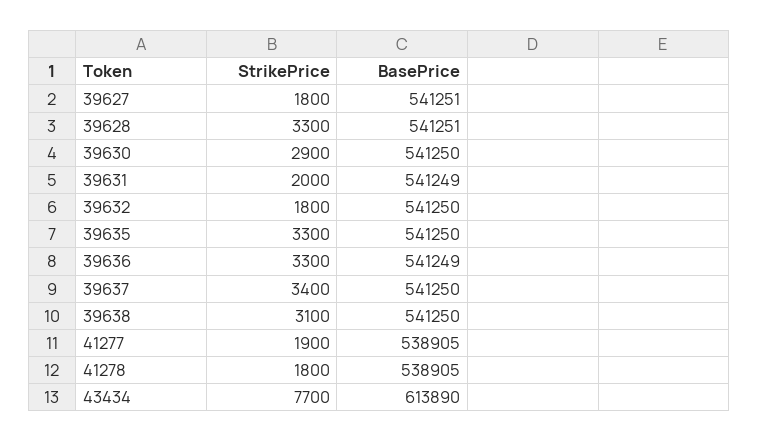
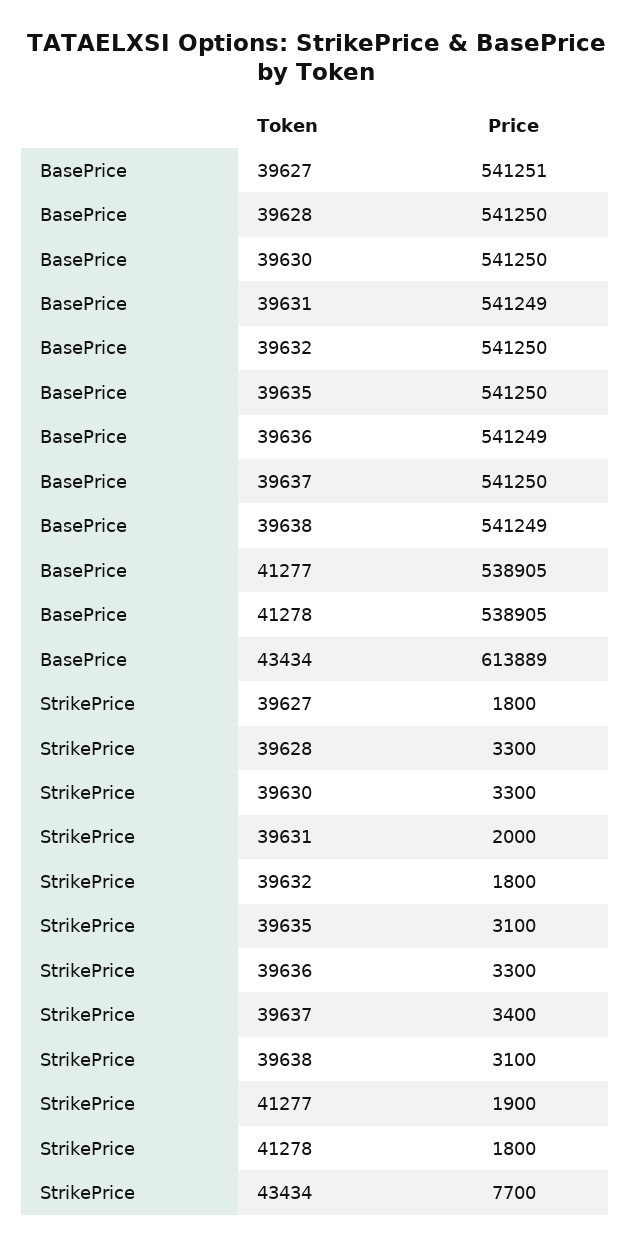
  {
    "StrikePrice": {
      "39627": 1800,
      "39628": 3300,
-     "39630": 2900,
+     "39630": 3300,
      "39631": 2000,
      "39632": 1800,
-     "39635": 3300,
+     "39635": 3100,
      "39636": 3300,
      "39637": 3400,
      "39638": 3100,
      "41277": 1900,
      "41278": 1800,
      "43434": 7700
    },
    "BasePrice": {
      "39627": 541251,
-     "39628": 541251,
+     "39628": 541250,
      "39630": 541250,
      "39631": 541249,
      "39632": 541250,
      "39635": 541250,
      "39636": 541249,
      "39637": 541250,
-     "39638": 541250,
+     "39638": 541249,
      "41277": 538905,
      "41278": 538905,
-     "43434": 613890
+     "43434": 613889
    }
  }

